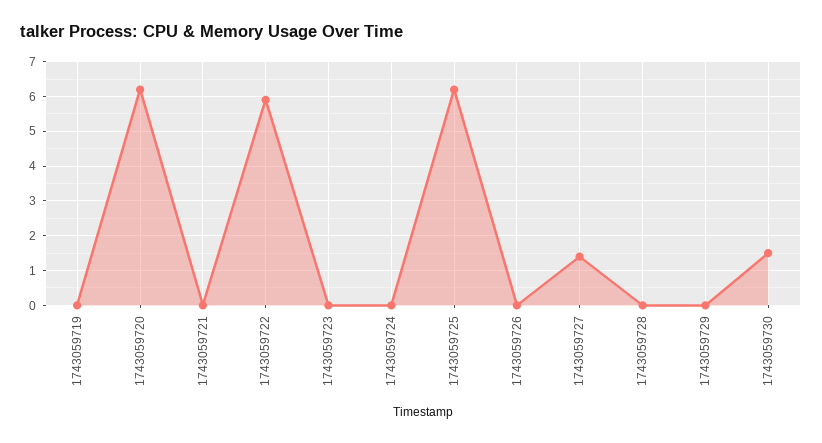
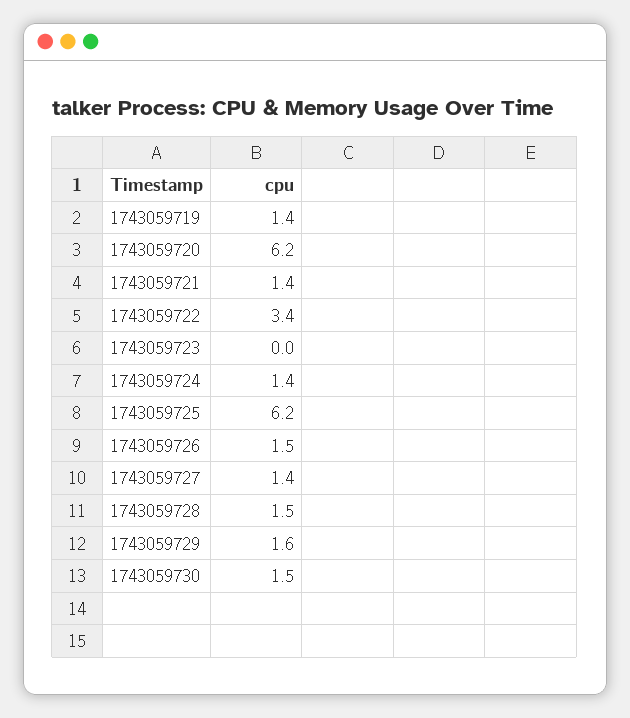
  {
-   "1743059719": 0,
+   "1743059719": 1.4,
    "1743059720": 6.2,
-   "1743059721": 0,
+   "1743059721": 1.4,
-   "1743059722": 6,
+   "1743059722": 3.4,
    "1743059723": 0,
-   "1743059724": 0,
+   "1743059724": 1.4,
    "1743059725": 6.2,
-   "1743059726": 0,
+   "1743059726": 1.5,
    "1743059727": 1.4,
-   "1743059728": 0,
+   "1743059728": 1.5,
-   "1743059729": 0,
+   "1743059729": 1.6,
    "1743059730": 1.5
  }

